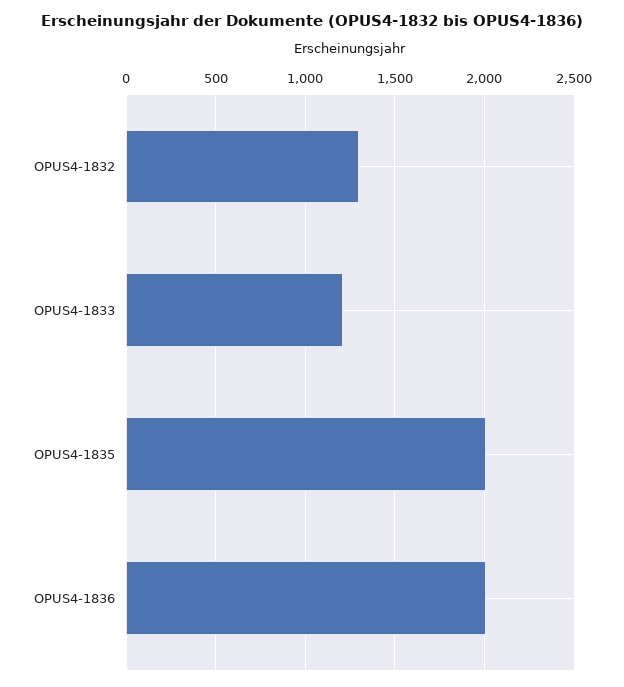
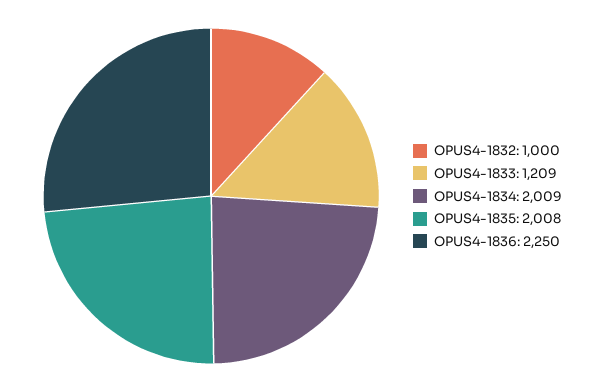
  {
-   "OPUS4-1832": 1300,
+   "OPUS4-1832": 1000,
    "OPUS4-1833": 1209,
    "OPUS4-1835": 2008,
-   "OPUS4-1836": 2000
+   "OPUS4-1836": 2250,
+   "OPUS4-1834": 2009
  }

